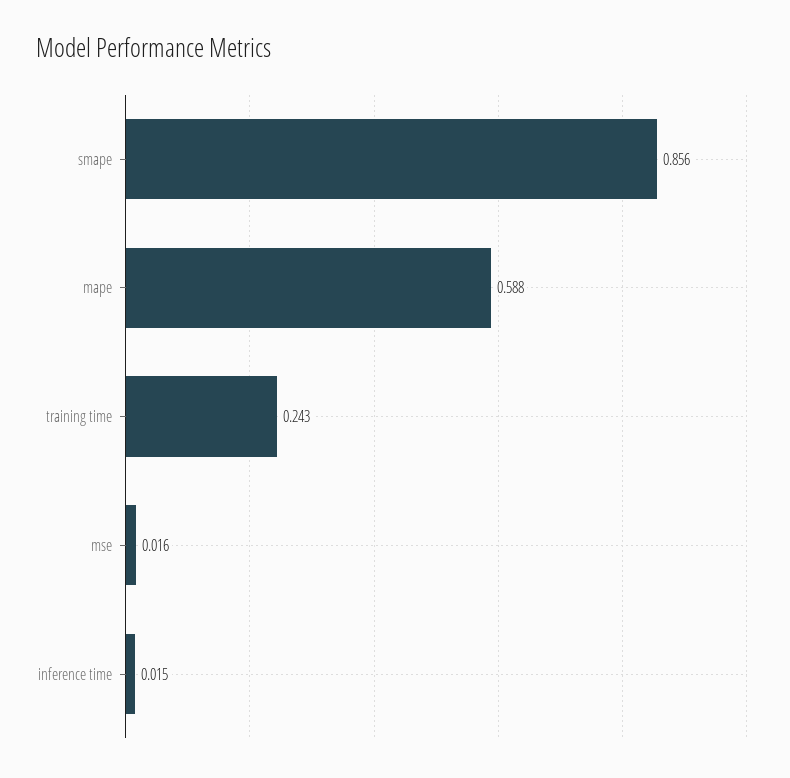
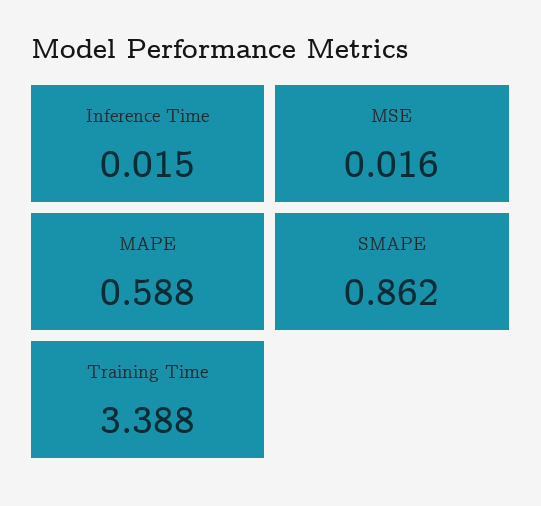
  {
-   "smape": 0.856,
+   "smape": 0.862,
    "mape": 0.588,
-   "training time": 0.243,
+   "training time": 3.388,
    "mse": 0.016,
    "inference time": 0.015
  }

